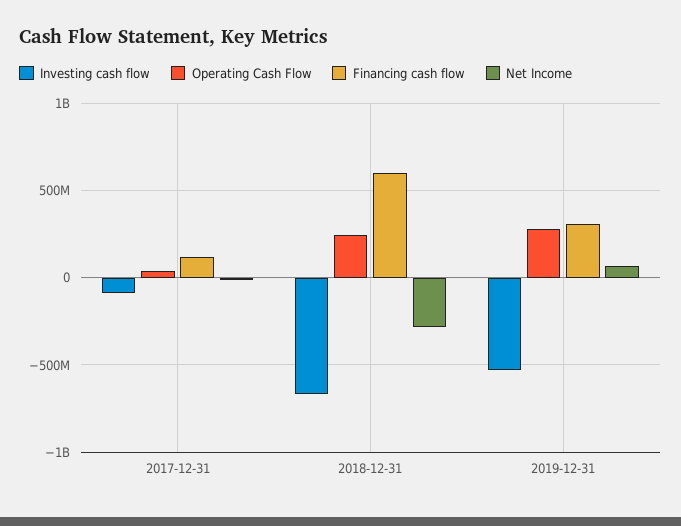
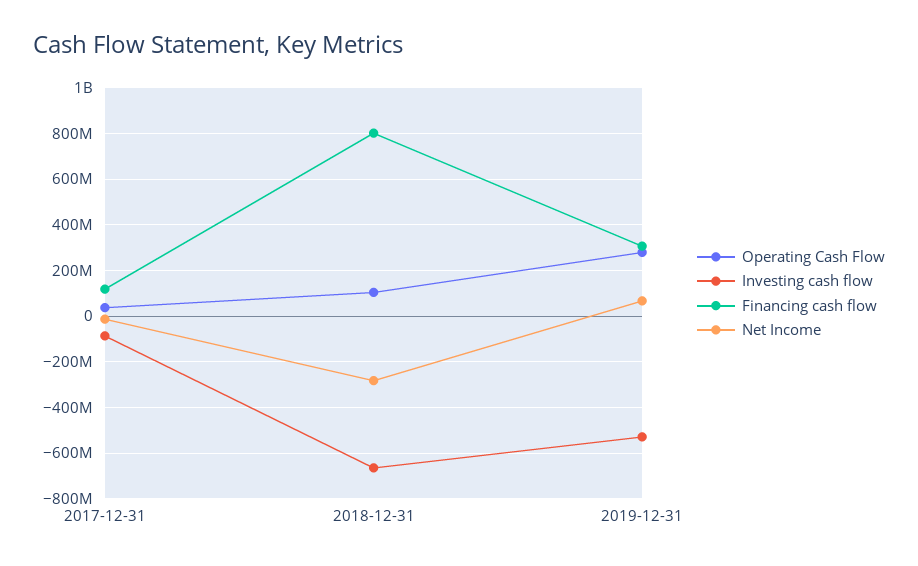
  {
    "Investing cash flow": {
      "2017-12-31": -100000000,
      "2018-12-31": -650000000,
      "2019-12-31": -550000000
    },
    "Operating Cash Flow": {
      "2017-12-31": 50000000,
-     "2018-12-31": 250000000,
+     "2018-12-31": 100000000,
      "2019-12-31": 300000000
    },
    "Financing cash flow": {
      "2017-12-31": 100000000,
-     "2018-12-31": 600000000,
+     "2018-12-31": 800000000,
      "2019-12-31": 300000000
    },
    "Net Income": {
      "2017-12-31": 0,
      "2018-12-31": -300000000,
      "2019-12-31": 50000000
    }
  }

